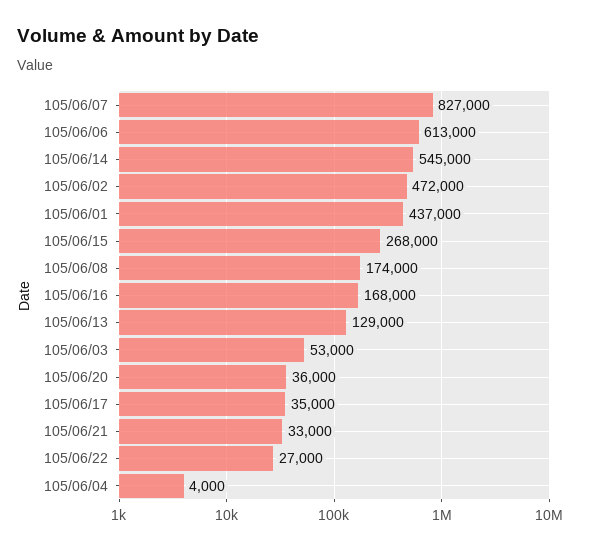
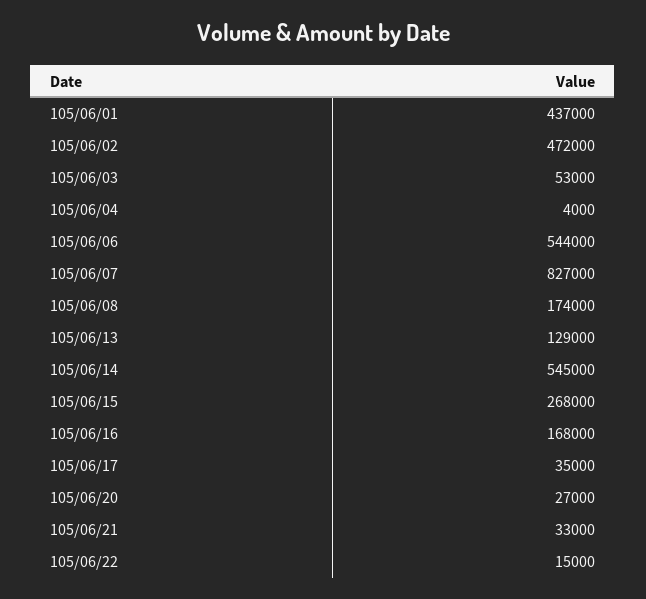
  {
    "105/06/07": 827000,
-   "105/06/06": 613000,
+   "105/06/06": 544000,
    "105/06/14": 545000,
    "105/06/02": 472000,
    "105/06/01": 437000,
    "105/06/15": 268000,
    "105/06/08": 174000,
    "105/06/16": 168000,
    "105/06/13": 129000,
    "105/06/03": 53000,
-   "105/06/20": 36000,
+   "105/06/20": 27000,
    "105/06/17": 35000,
    "105/06/21": 33000,
-   "105/06/22": 27000,
+   "105/06/22": 15000,
    "105/06/04": 4000
  }

